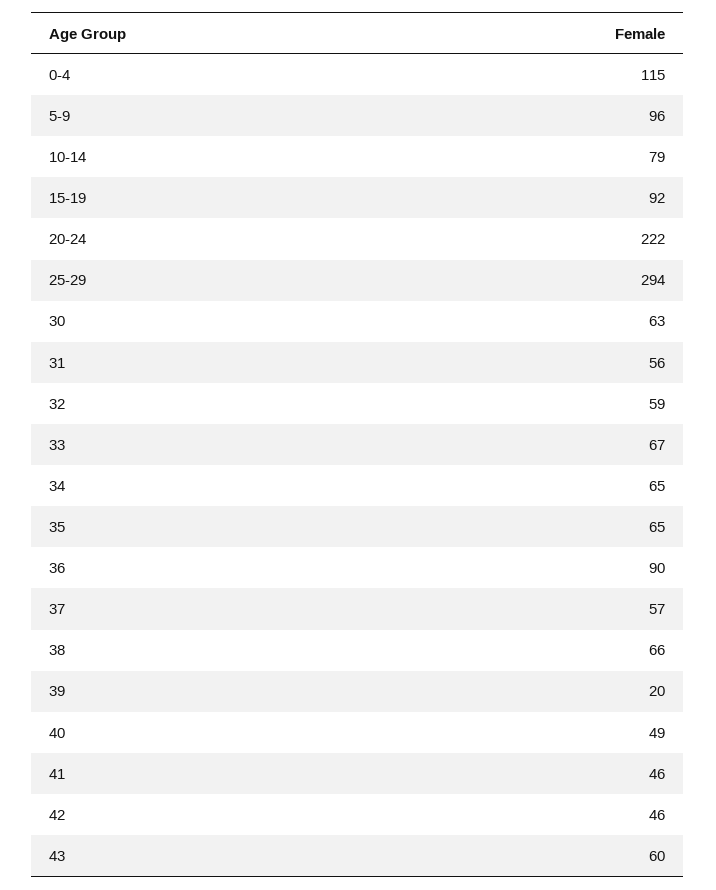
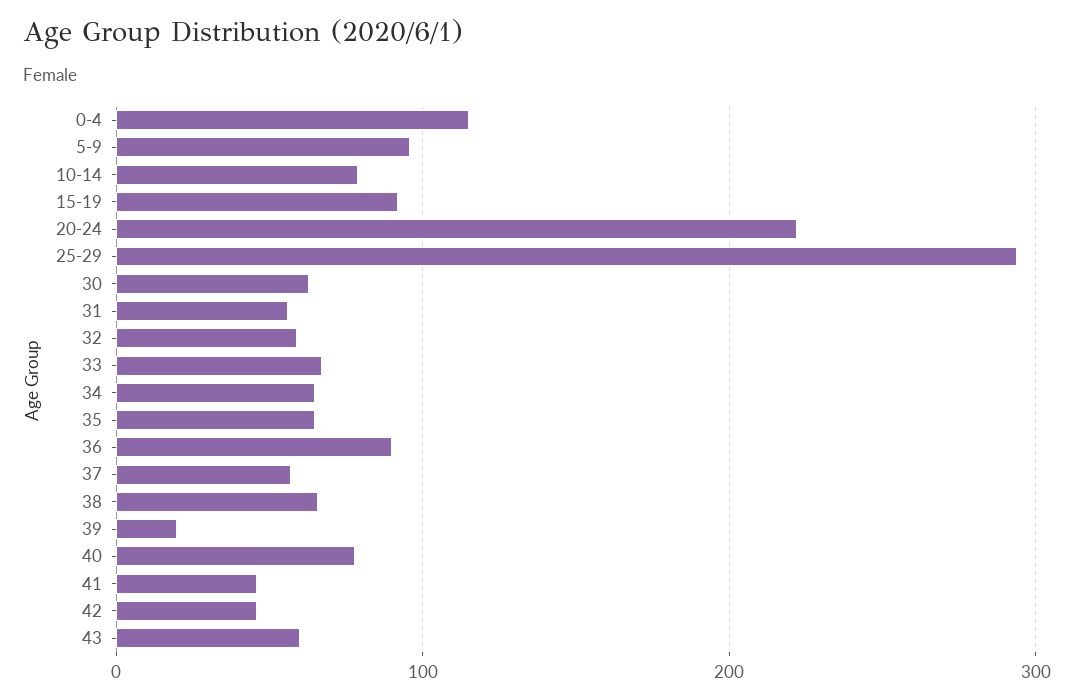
  {
    "0-4": 115,
    "5-9": 96,
    "10-14": 79,
    "15-19": 92,
    "20-24": 222,
    "25-29": 294,
    "30": 63,
    "31": 56,
    "32": 59,
    "33": 67,
    "34": 65,
    "35": 65,
    "36": 90,
    "37": 57,
    "38": 66,
    "39": 20,
-   "40": 49,
+   "40": 80,
    "41": 46,
    "42": 46,
    "43": 60
  }

